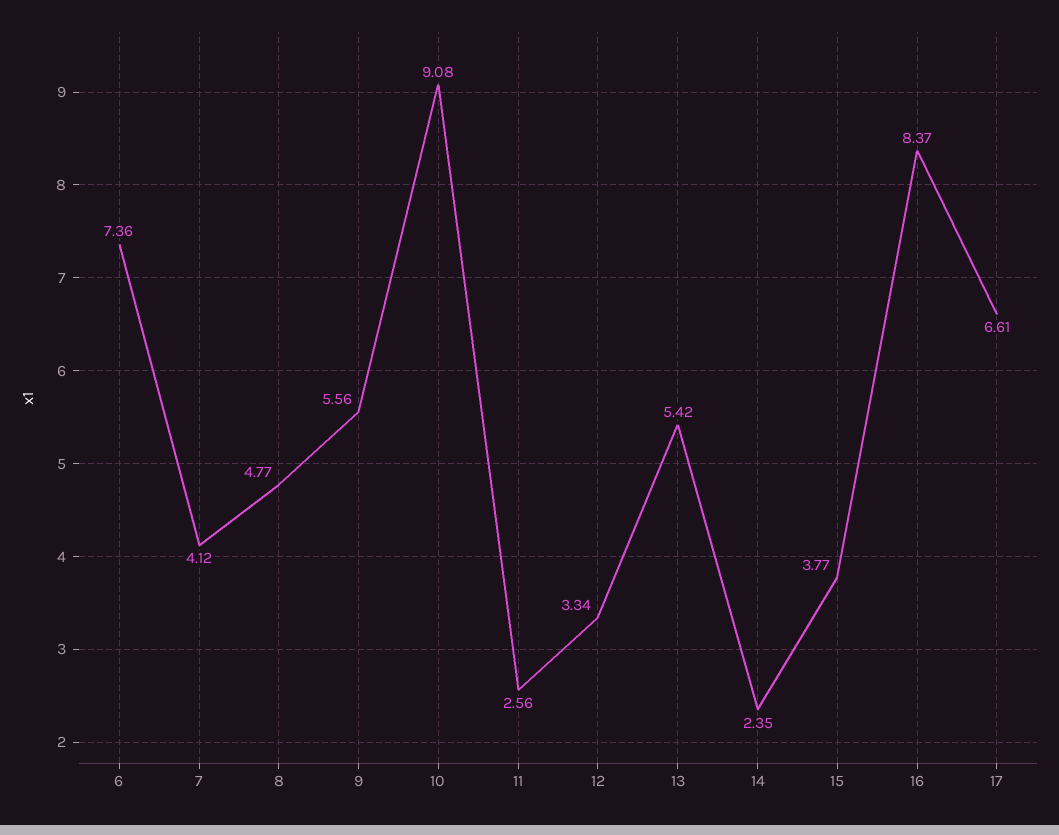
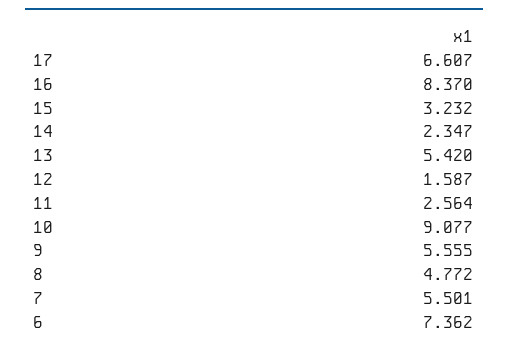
  {
    "6": 7.362,
-   "7": 4.12,
+   "7": 5.501,
    "8": 4.772,
    "9": 5.555,
    "10": 9.077,
    "11": 2.564,
-   "12": 3.34,
+   "12": 1.587,
    "13": 5.42,
    "14": 2.347,
-   "15": 3.77,
+   "15": 3.232,
    "16": 8.37,
    "17": 6.607
  }

